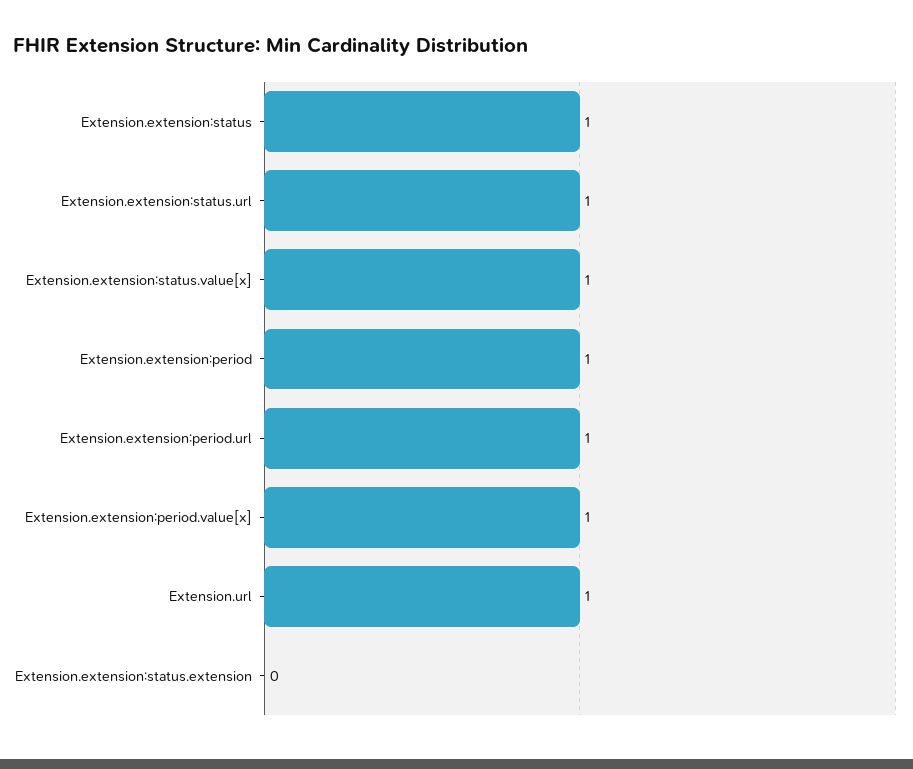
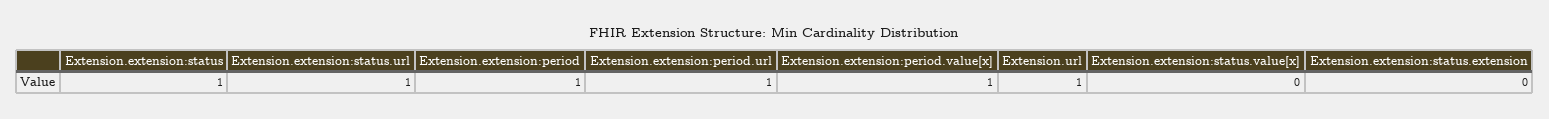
  {
    "Extension.extension:status": 1,
    "Extension.extension:status.url": 1,
-   "Extension.extension:status.value[x]": 1,
+   "Extension.extension:status.value[x]": 0,
    "Extension.extension:period": 1,
    "Extension.extension:period.url": 1,
    "Extension.extension:period.value[x]": 1,
    "Extension.url": 1,
    "Extension.extension:status.extension": 0
  }

